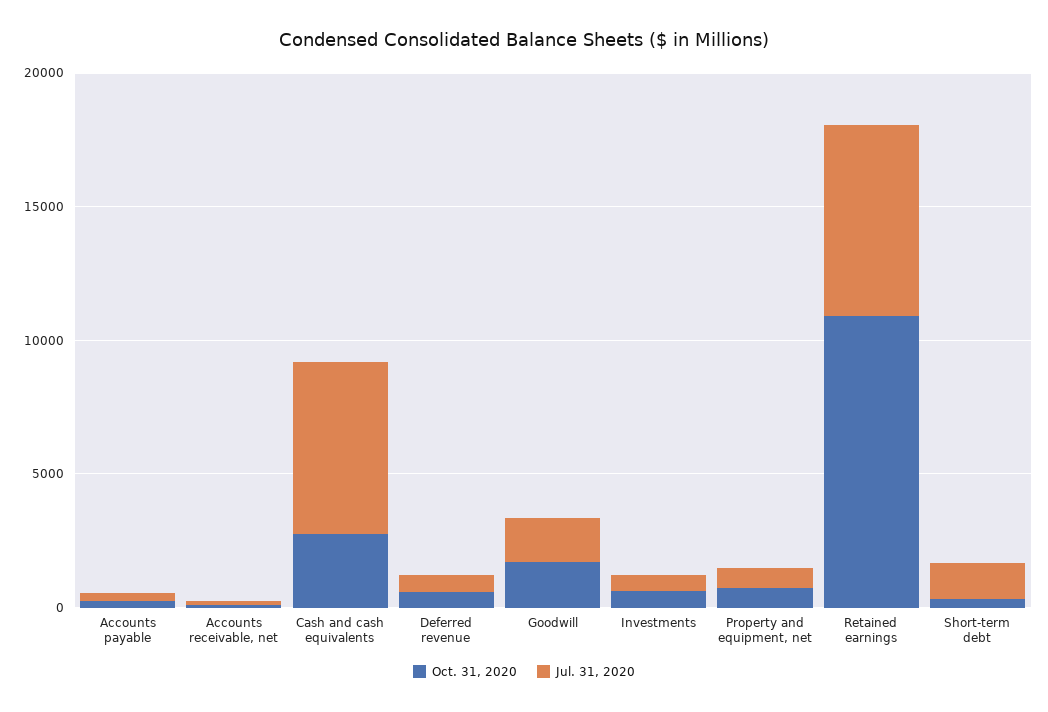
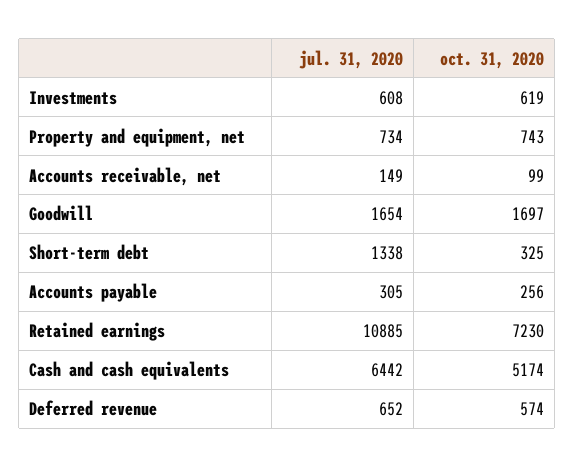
  {
    "Oct. 31, 2020": {
      "Accounts payable": 256,
      "Accounts receivable, net": 99,
-     "Cash and cash equivalents": 3000,
+     "Cash and cash equivalents": 5174,
      "Deferred revenue": 574,
      "Goodwill": 1697,
      "Investments": 619,
      "Property and equipment, net": 743,
-     "Retained earnings": 11000,
+     "Retained earnings": 7230,
      "Short-term debt": 325
    },
    "Jul. 31, 2020": {
      "Accounts payable": 305,
      "Accounts receivable, net": 149,
      "Cash and cash equivalents": 6442,
      "Deferred revenue": 652,
      "Goodwill": 1654,
      "Investments": 608,
      "Property and equipment, net": 734,
-     "Retained earnings": 7000,
+     "Retained earnings": 10885,
      "Short-term debt": 1338
    }
  }

